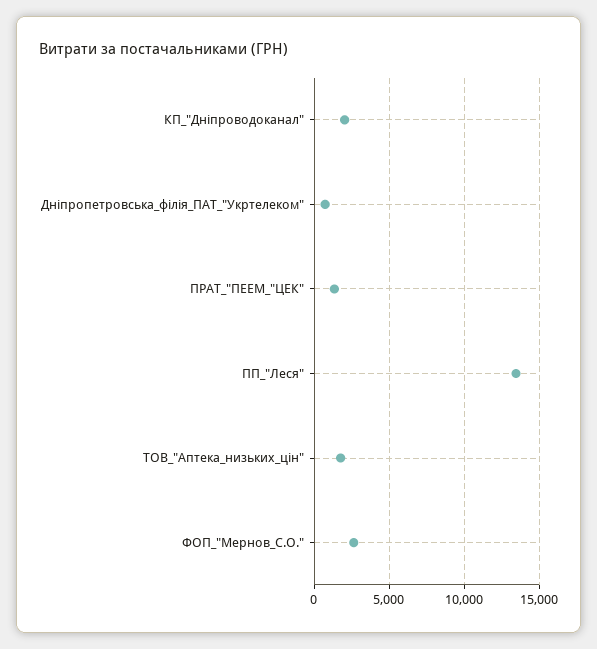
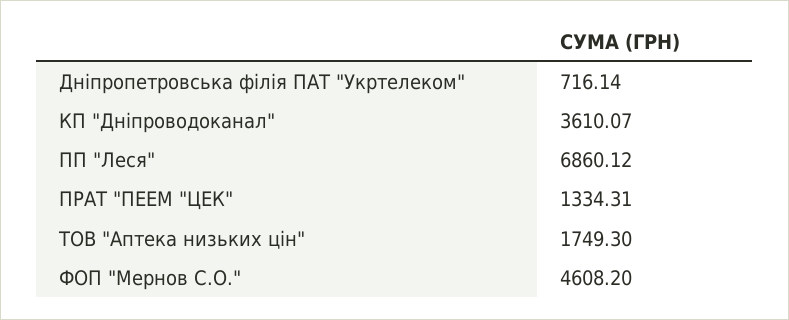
  {
-   "КП_\"Дніпроводоканал\"": 2000,
+   "КП_\"Дніпроводоканал\"": 3610.07,
    "Дніпропетровська_філія_ПАТ_\"Укртелеком\"": 716.14,
    "ПРАТ_\"ПЕЕМ_\"ЦЕК\"": 1334.31,
-   "ПП_\"Леся\"": 13500,
+   "ПП_\"Леся\"": 6860.12,
    "ТОВ_\"Аптека_низьких_цін\"": 1749.3,
-   "ФОП_\"Мернов_С.О.\"": 2500
+   "ФОП_\"Мернов_С.О.\"": 4608.2
  }

